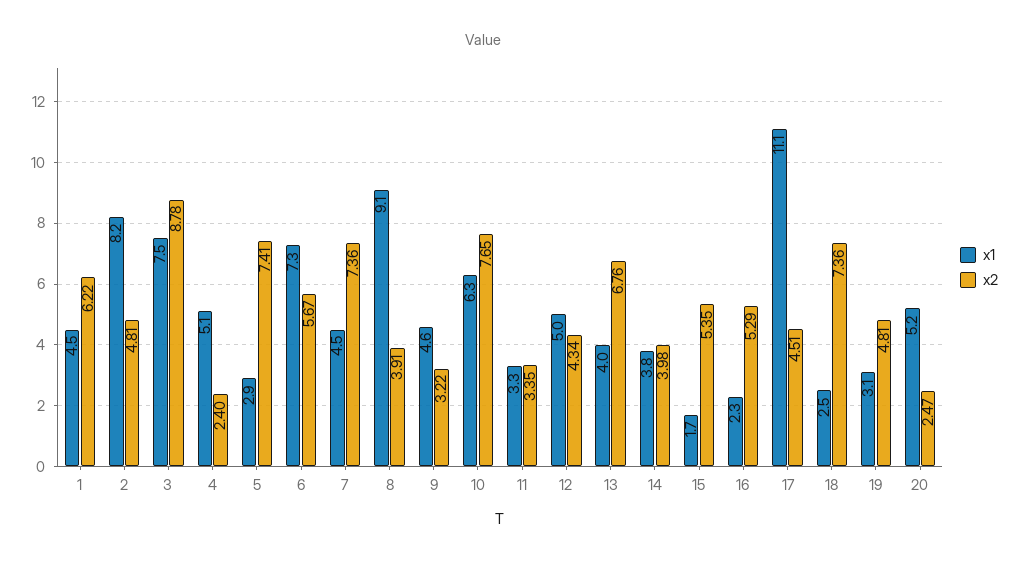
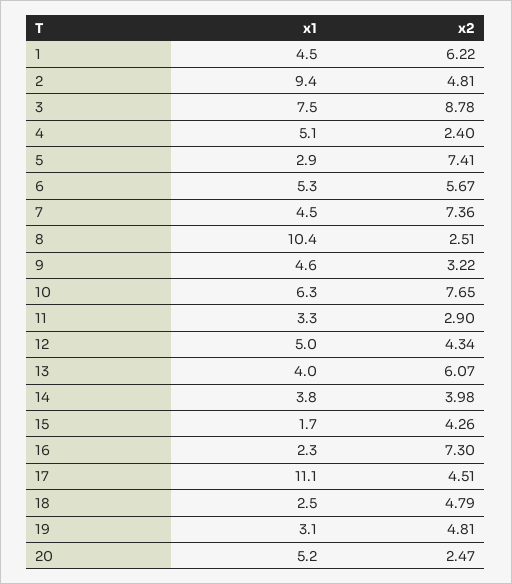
  {
    "x1": {
      "1": 4.5,
-     "2": 8.2,
+     "2": 9.4,
      "3": 7.5,
      "4": 5.1,
      "5": 2.9,
-     "6": 7.3,
+     "6": 5.3,
      "7": 4.5,
-     "8": 9.1,
+     "8": 10.4,
      "9": 4.6,
      "10": 6.3,
      "11": 3.3,
      "12": 5,
      "13": 4,
      "14": 3.8,
      "15": 1.7,
      "16": 2.3,
      "17": 11.1,
      "18": 2.5,
      "19": 3.1,
      "20": 5.2
    },
    "x2": {
      "1": 6.22,
      "2": 4.81,
      "3": 8.78,
      "4": 2.4,
      "5": 7.41,
      "6": 5.67,
      "7": 7.36,
-     "8": 3.91,
+     "8": 2.51,
      "9": 3.22,
      "10": 7.65,
-     "11": 3.35,
+     "11": 2.9,
      "12": 4.34,
-     "13": 6.76,
+     "13": 6.07,
      "14": 3.98,
-     "15": 5.35,
+     "15": 4.26,
-     "16": 5.29,
+     "16": 7.3,
      "17": 4.51,
-     "18": 7.36,
+     "18": 4.79,
      "19": 4.81,
      "20": 2.47
    }
  }

